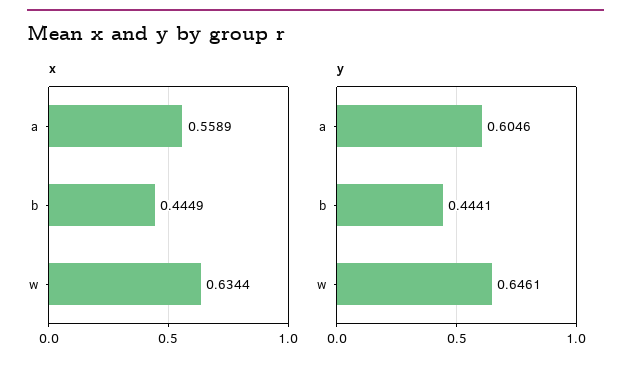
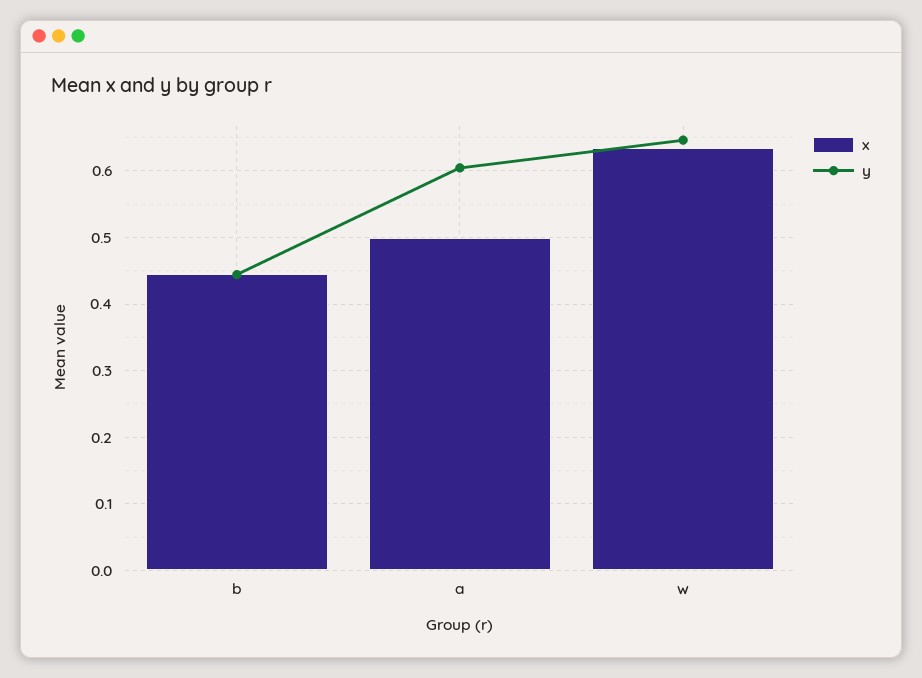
  {
    "x": {
-     "a": 0.5589,
+     "a": 0.5,
      "b": 0.4449,
      "w": 0.6344
    },
    "y": {
      "a": 0.6046,
      "b": 0.4441,
      "w": 0.6461
    }
  }

